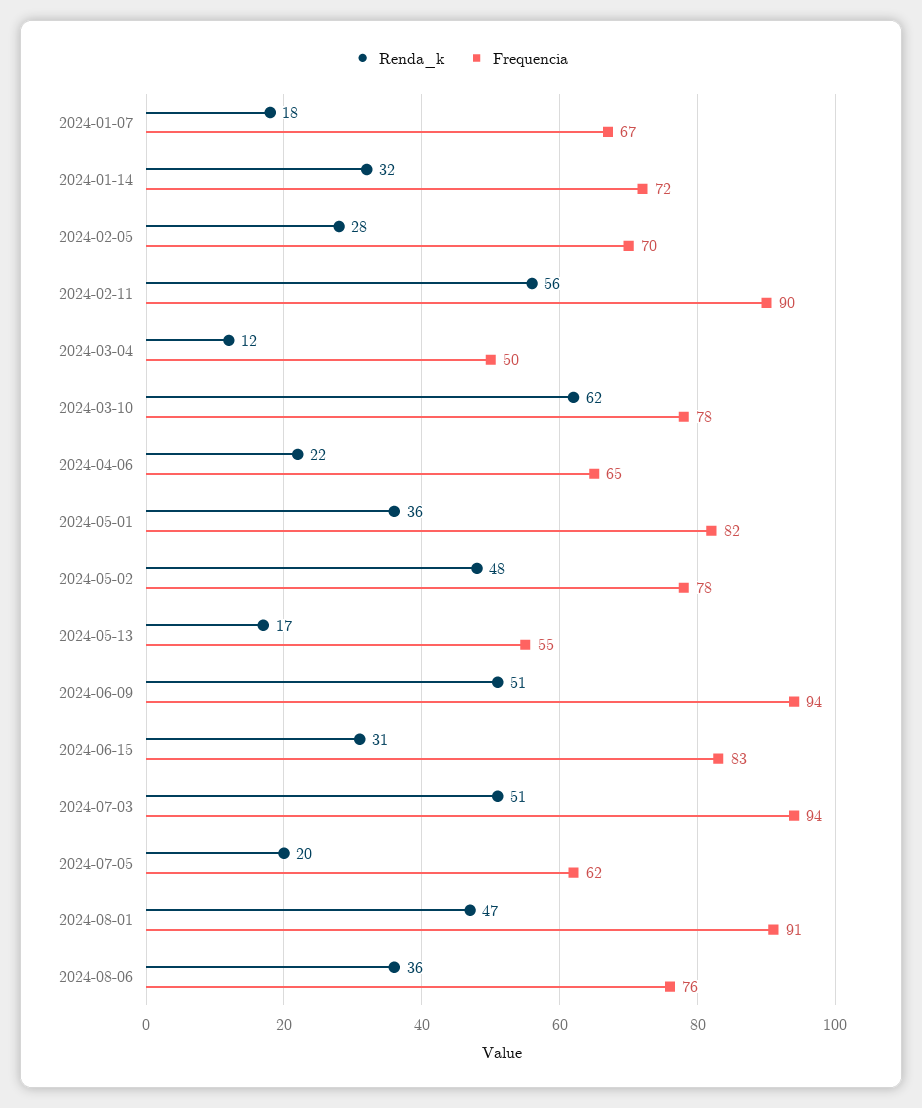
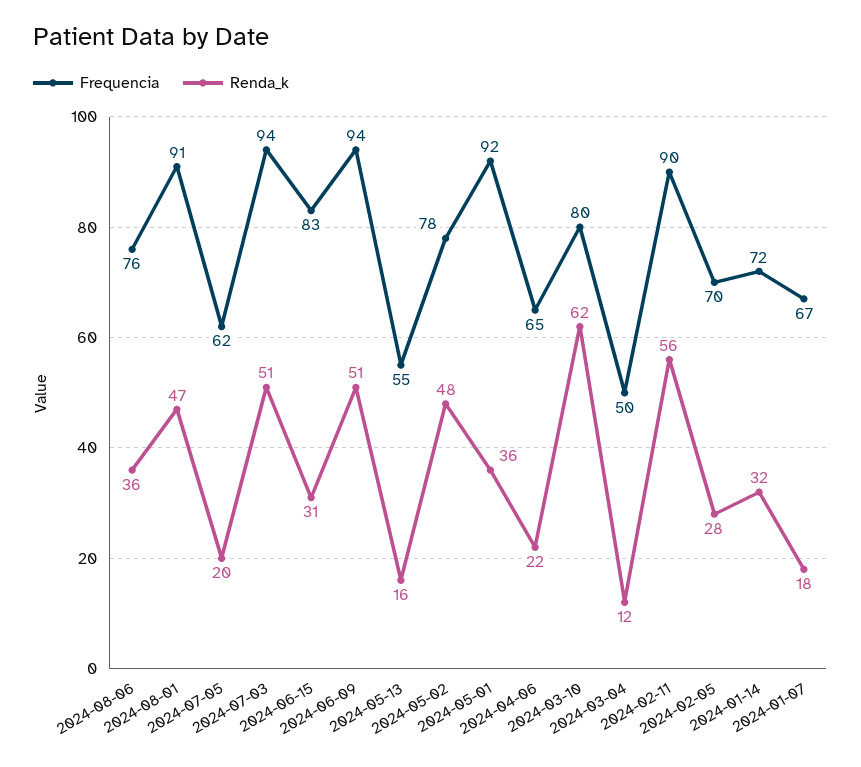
  {
    "Renda_k": {
      "2024-01-07": 18,
      "2024-01-14": 32,
      "2024-02-05": 28,
      "2024-02-11": 56,
      "2024-03-04": 12,
      "2024-03-10": 62,
      "2024-04-06": 22,
      "2024-05-01": 36,
      "2024-05-02": 48,
-     "2024-05-13": 17,
+     "2024-05-13": 16,
      "2024-06-09": 51,
      "2024-06-15": 31,
      "2024-07-03": 51,
      "2024-07-05": 20,
      "2024-08-01": 47,
      "2024-08-06": 36
    },
    "Frequencia": {
      "2024-01-07": 67,
      "2024-01-14": 72,
      "2024-02-05": 70,
      "2024-02-11": 90,
      "2024-03-04": 50,
-     "2024-03-10": 78,
+     "2024-03-10": 80,
      "2024-04-06": 65,
-     "2024-05-01": 82,
+     "2024-05-01": 92,
      "2024-05-02": 78,
      "2024-05-13": 55,
      "2024-06-09": 94,
      "2024-06-15": 83,
      "2024-07-03": 94,
      "2024-07-05": 62,
      "2024-08-01": 91,
      "2024-08-06": 76
    }
  }

